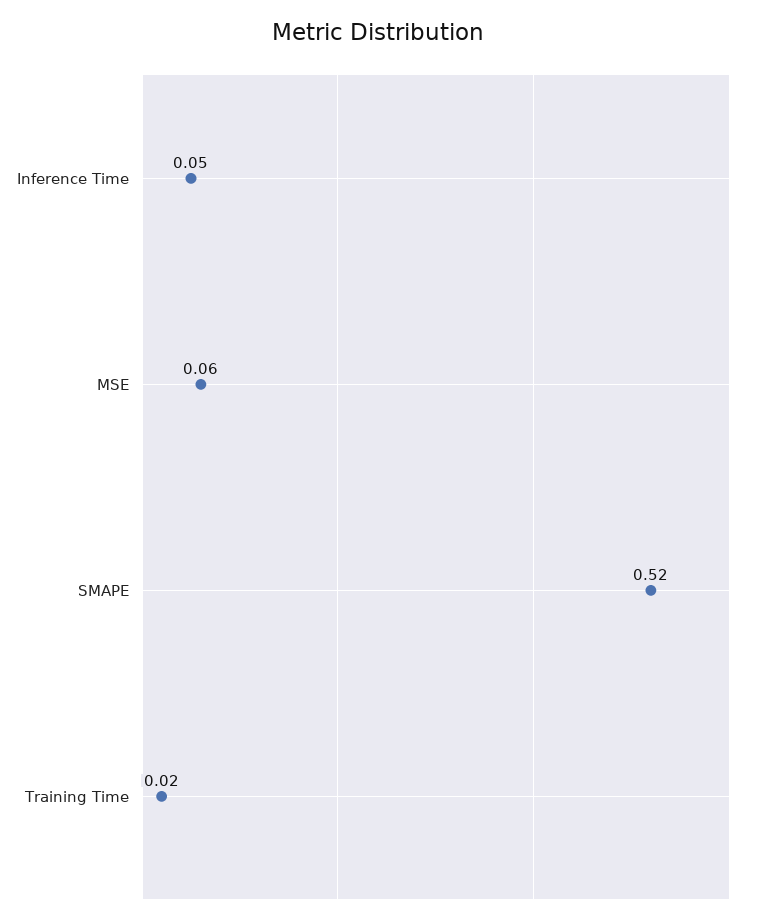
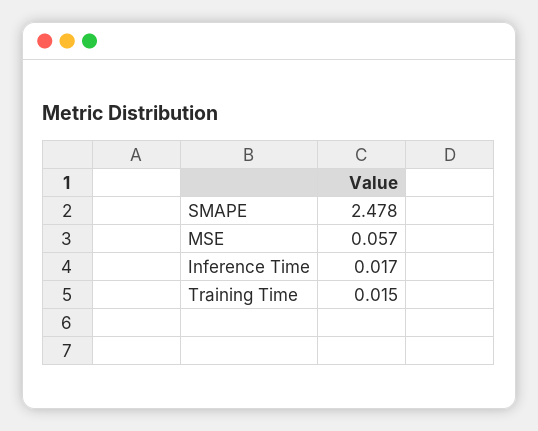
  {
-   "Inference Time": 0.05,
+   "Inference Time": 0.017,
    "MSE": 0.057,
-   "SMAPE": 0.52,
+   "SMAPE": 2.478,
    "Training Time": 0.015
  }

